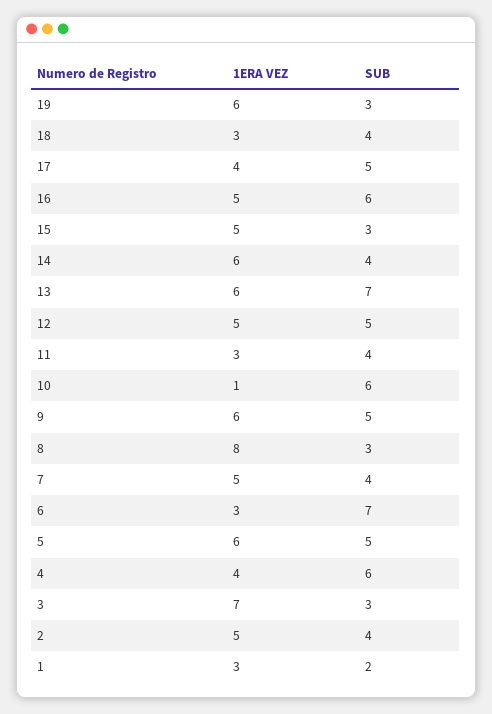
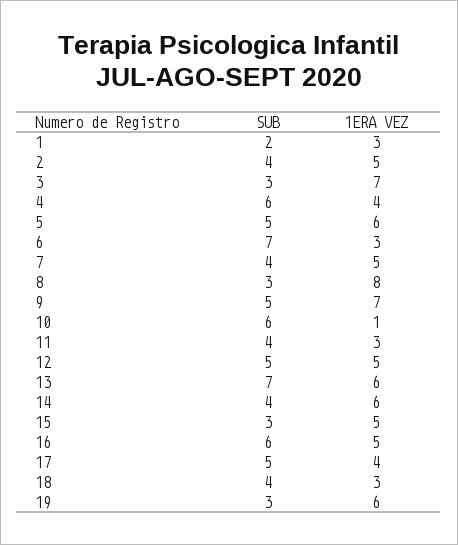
  {
    "1ERA VEZ": {
      "19": 6,
      "18": 3,
      "17": 4,
      "16": 5,
      "15": 5,
      "14": 6,
      "13": 6,
      "12": 5,
      "11": 3,
      "10": 1,
-     "9": 6,
+     "9": 7,
      "8": 8,
      "7": 5,
      "6": 3,
      "5": 6,
      "4": 4,
      "3": 7,
      "2": 5,
      "1": 3
    },
    "SUB": {
      "19": 3,
      "18": 4,
      "17": 5,
      "16": 6,
      "15": 3,
      "14": 4,
      "13": 7,
      "12": 5,
      "11": 4,
      "10": 6,
      "9": 5,
      "8": 3,
      "7": 4,
      "6": 7,
      "5": 5,
      "4": 6,
      "3": 3,
      "2": 4,
      "1": 2
    }
  }

